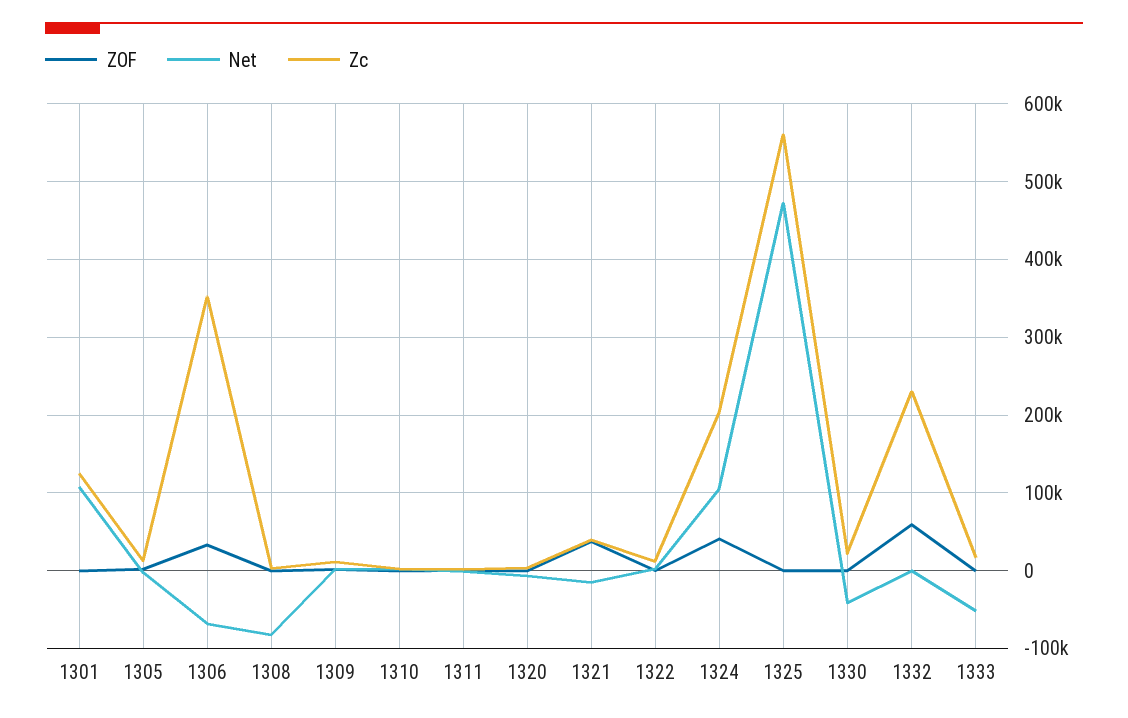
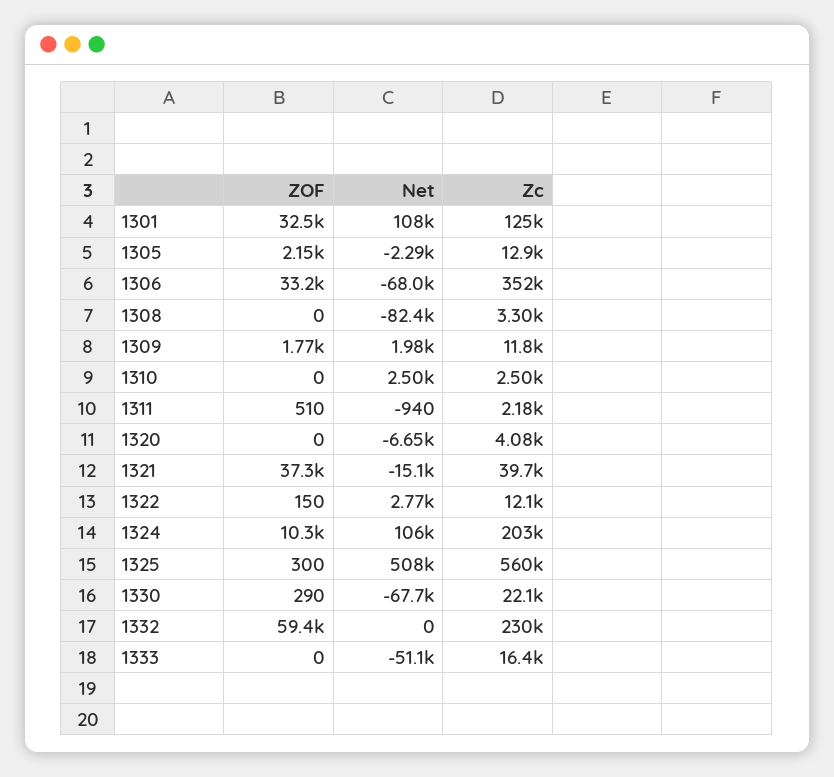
  {
    "ZOF": {
-     "1301": 0,
+     "1301": 32500,
      "1305": 2150,
      "1306": 33200,
      "1308": 0,
      "1309": 1770,
      "1310": 0,
      "1311": 510,
      "1320": 0,
      "1321": 37300,
      "1322": 150,
-     "1324": 40000,
+     "1324": 10300,
      "1325": 300,
      "1330": 290,
      "1332": 59400,
      "1333": 0
    },
    "Net": {
      "1301": 108000,
      "1305": -2290,
      "1306": -68000,
      "1308": -82400,
      "1309": 1980,
      "1310": 2500,
      "1311": -940,
      "1320": -6650,
      "1321": -15100,
      "1322": 2770,
      "1324": 106000,
-     "1325": 470000,
+     "1325": 508000,
-     "1330": -40000,
+     "1330": -67700,
      "1332": 0,
      "1333": -51100
    },
    "Zc": {
      "1301": 125000,
      "1305": 12900,
      "1306": 352000,
      "1308": 3300,
      "1309": 11800,
      "1310": 2500,
      "1311": 2180,
      "1320": 4080,
      "1321": 39700,
      "1322": 12100,
      "1324": 203000,
      "1325": 560000,
      "1330": 22100,
      "1332": 230000,
      "1333": 16400
    }
  }

